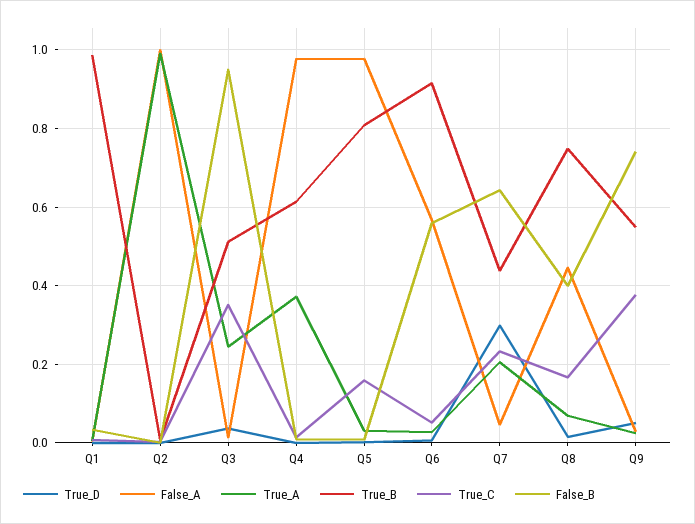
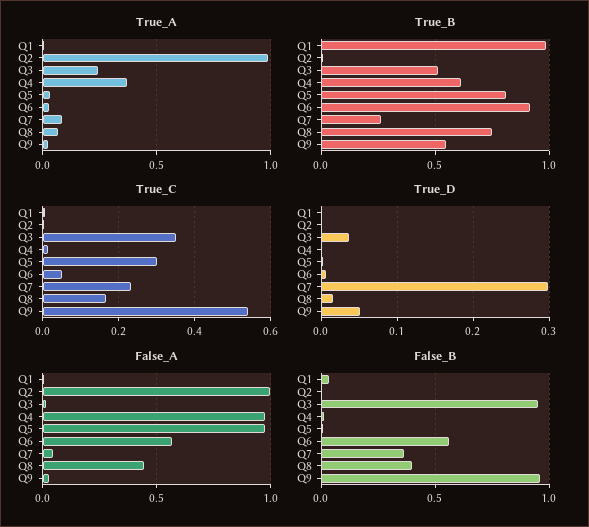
  {
    "True_D": {
      "Q1": 0,
      "Q2": 0,
      "Q3": 0.04,
      "Q4": 0,
      "Q5": 0,
      "Q6": 0.01,
      "Q7": 0.3,
      "Q8": 0.02,
      "Q9": 0.05
    },
    "False_A": {
      "Q1": 0,
      "Q2": 1,
      "Q3": 0.02,
      "Q4": 0.98,
      "Q5": 0.98,
      "Q6": 0.56,
      "Q7": 0.04,
      "Q8": 0.44,
      "Q9": 0.02
    },
    "True_A": {
      "Q1": 0,
      "Q2": 1,
      "Q3": 0.24,
      "Q4": 0.38,
      "Q5": 0.04,
      "Q6": 0.02,
-     "Q7": 0.2,
+     "Q7": 0.1,
      "Q8": 0.06,
      "Q9": 0.02
    },
    "True_B": {
      "Q1": 0.98,
      "Q2": 0,
      "Q3": 0.52,
      "Q4": 0.62,
      "Q5": 0.8,
      "Q6": 0.92,
-     "Q7": 0.44,
+     "Q7": 0.25,
      "Q8": 0.74,
      "Q9": 0.54
    },
    "True_C": {
      "Q1": 0,
      "Q2": 0,
      "Q3": 0.36,
      "Q4": 0.02,
-     "Q5": 0.16,
+     "Q5": 0.3,
      "Q6": 0.06,
      "Q7": 0.24,
      "Q8": 0.16,
-     "Q9": 0.38
+     "Q9": 0.54
    },
    "False_B": {
      "Q1": 0.04,
      "Q2": 0,
      "Q3": 0.94,
      "Q4": 0,
      "Q5": 0,
      "Q6": 0.56,
-     "Q7": 0.64,
+     "Q7": 0.35,
      "Q8": 0.4,
-     "Q9": 0.74
+     "Q9": 0.95
    }
  }

